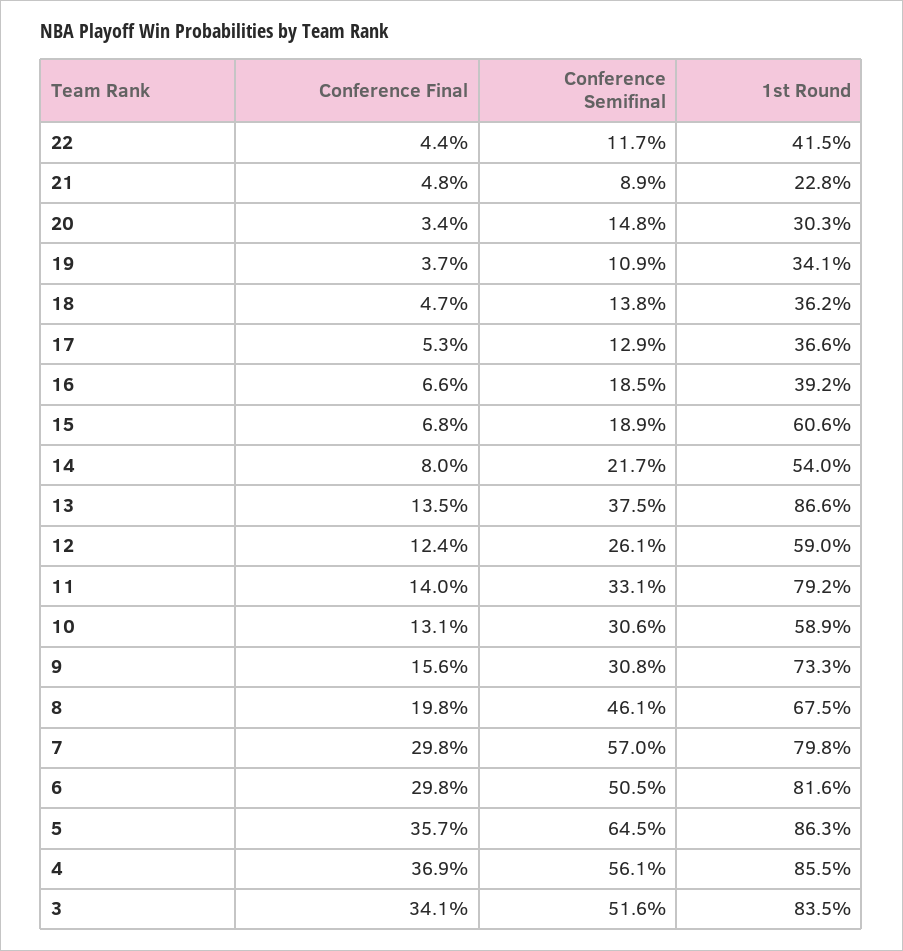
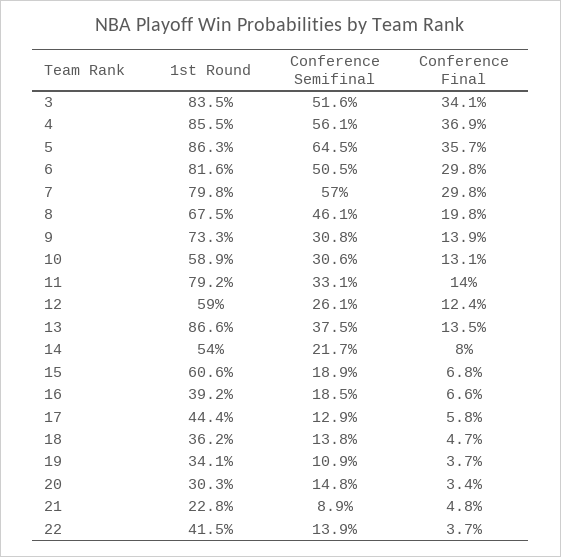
  {
    "Conference Final": {
-     "22": 4.4,
+     "22": 3.7,
      "21": 4.8,
      "20": 3.4,
      "19": 3.7,
      "18": 4.7,
-     "17": 5.3,
+     "17": 5.8,
      "16": 6.6,
      "15": 6.8,
      "14": 8,
      "13": 13.5,
      "12": 12.4,
      "11": 14,
      "10": 13.1,
-     "9": 15.6,
+     "9": 13.9,
      "8": 19.8,
      "7": 29.8,
      "6": 29.8,
      "5": 35.7,
      "4": 36.9,
      "3": 34.1
    },
    "Conference Semifinal": {
-     "22": 11.7,
+     "22": 13.9,
      "21": 8.9,
      "20": 14.8,
      "19": 10.9,
      "18": 13.8,
      "17": 12.9,
      "16": 18.5,
      "15": 18.9,
      "14": 21.7,
      "13": 37.5,
      "12": 26.1,
      "11": 33.1,
      "10": 30.6,
      "9": 30.8,
      "8": 46.1,
      "7": 57,
      "6": 50.5,
      "5": 64.5,
      "4": 56.1,
      "3": 51.6
    },
    "1st Round": {
      "22": 41.5,
      "21": 22.8,
      "20": 30.3,
      "19": 34.1,
      "18": 36.2,
-     "17": 36.6,
+     "17": 44.4,
      "16": 39.2,
      "15": 60.6,
      "14": 54,
      "13": 86.6,
      "12": 59,
      "11": 79.2,
      "10": 58.9,
      "9": 73.3,
      "8": 67.5,
      "7": 79.8,
      "6": 81.6,
      "5": 86.3,
      "4": 85.5,
      "3": 83.5
    }
  }

